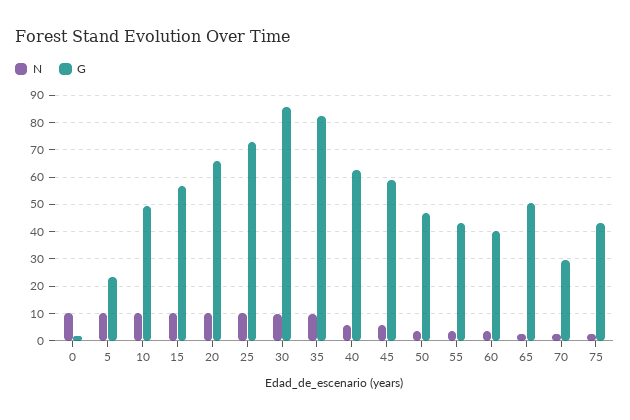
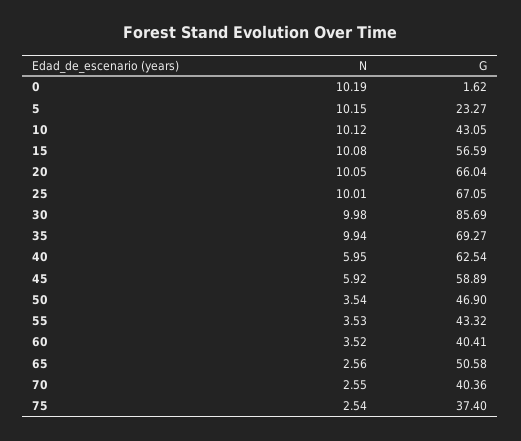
  {
    "N": {
      "0": 10.19,
      "5": 10.15,
      "10": 10.12,
      "15": 10.08,
      "20": 10.05,
      "25": 10.01,
      "30": 9.98,
      "35": 9.94,
      "40": 5.95,
      "45": 5.92,
      "50": 3.54,
      "55": 3.53,
      "60": 3.52,
      "65": 2.56,
      "70": 2.55,
      "75": 2.54
    },
    "G": {
      "0": 1.62,
      "5": 23.27,
-     "10": 50,
+     "10": 43.05,
      "15": 56.59,
      "20": 66.04,
-     "25": 72.5,
+     "25": 67.05,
      "30": 85.69,
-     "35": 82.5,
+     "35": 69.27,
      "40": 62.54,
      "45": 58.89,
      "50": 46.9,
      "55": 43.32,
      "60": 40.41,
      "65": 50.58,
-     "70": 30,
+     "70": 40.36,
-     "75": 42.5
+     "75": 37.4
    }
  }

